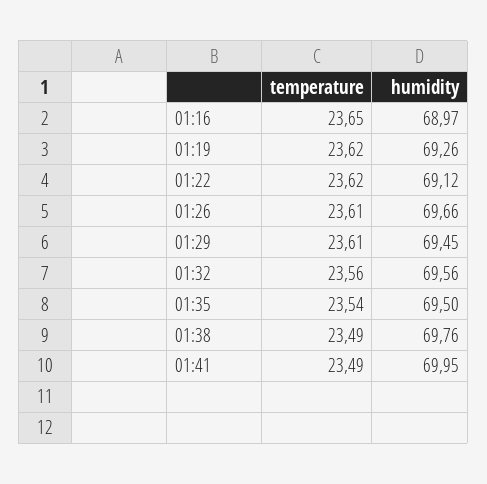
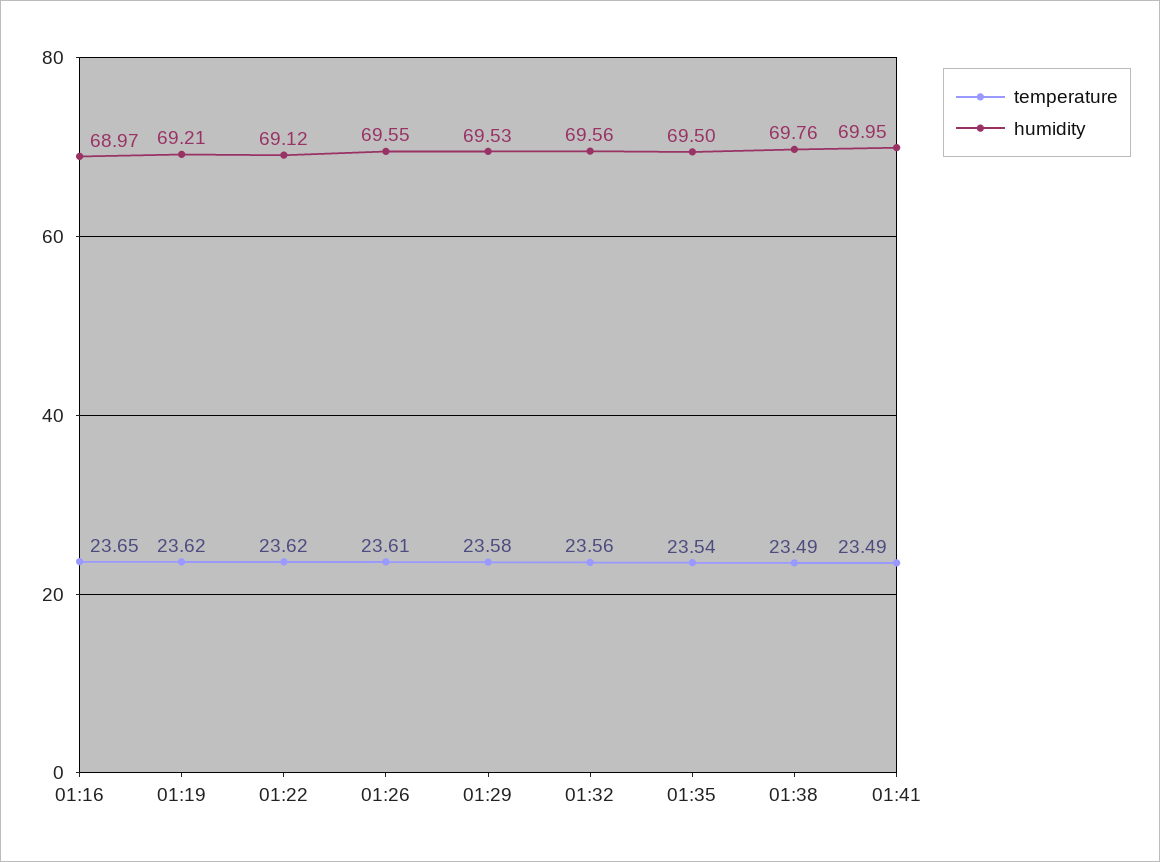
  {
    "temperature": {
      "01:16": 23.65,
      "01:19": 23.62,
      "01:22": 23.62,
      "01:26": 23.61,
-     "01:29": 23.61,
+     "01:29": 23.58,
      "01:32": 23.56,
      "01:35": 23.54,
      "01:38": 23.49,
      "01:41": 23.49
    },
    "humidity": {
      "01:16": 68.97,
-     "01:19": 69.26,
+     "01:19": 69.21,
      "01:22": 69.12,
-     "01:26": 69.66,
+     "01:26": 69.55,
-     "01:29": 69.45,
+     "01:29": 69.53,
      "01:32": 69.56,
      "01:35": 69.5,
      "01:38": 69.76,
      "01:41": 69.95
    }
  }

